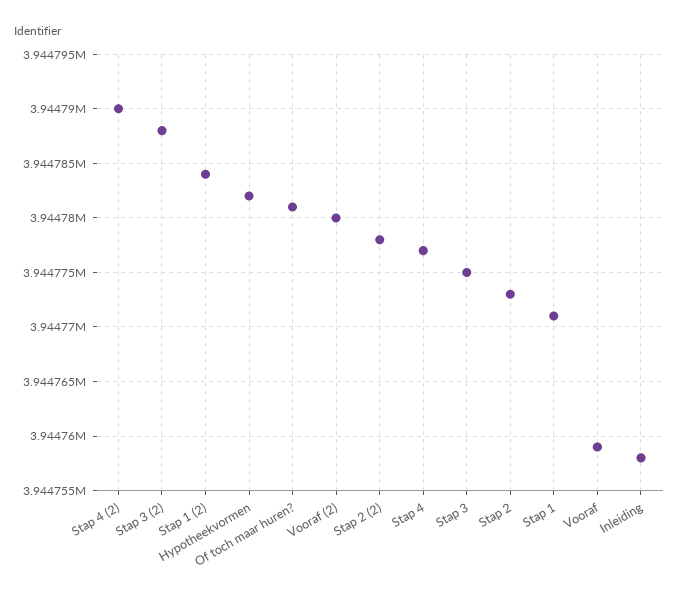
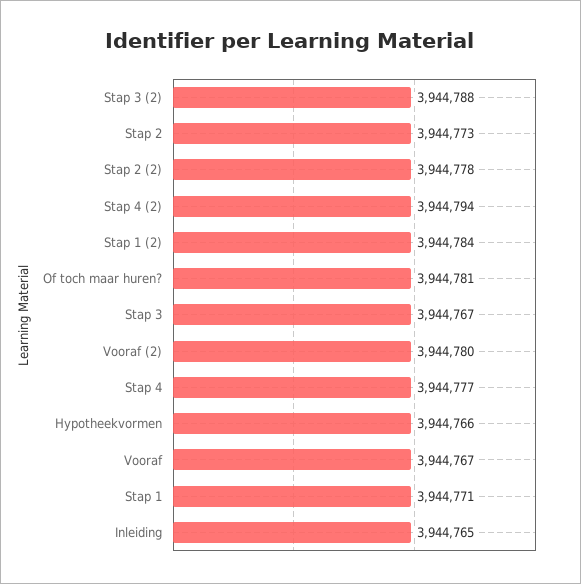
  {
-   "Stap 4 (2)": 3944790,
+   "Stap 4 (2)": 3944794,
    "Stap 3 (2)": 3944788,
    "Stap 1 (2)": 3944784,
-   "Hypotheekvormen": 3944782,
+   "Hypotheekvormen": 3944766,
    "Of toch maar huren?": 3944781,
    "Vooraf (2)": 3944780,
    "Stap 2 (2)": 3944778,
    "Stap 4": 3944777,
-   "Stap 3": 3944775,
+   "Stap 3": 3944767,
    "Stap 2": 3944773,
    "Stap 1": 3944771,
-   "Vooraf": 3944759,
+   "Vooraf": 3944767,
-   "Inleiding": 3944758
+   "Inleiding": 3944765
  }

